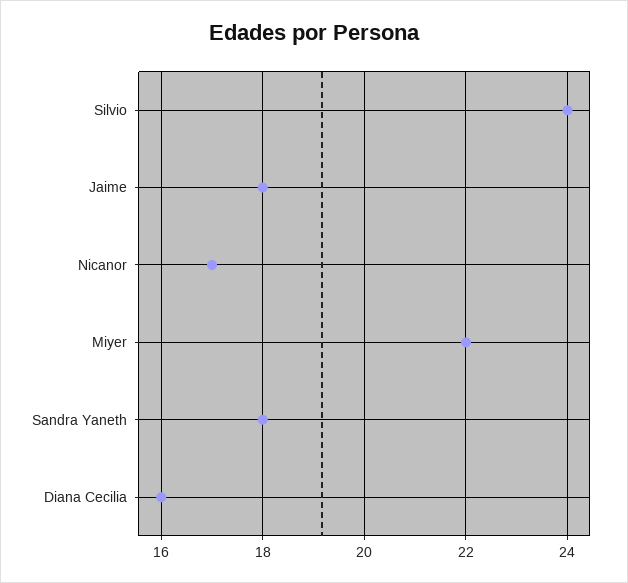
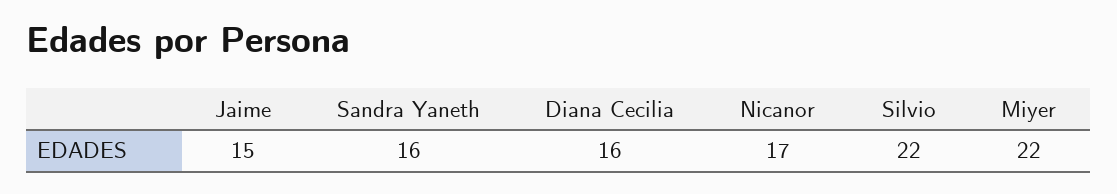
  {
-   "Silvio": 24,
+   "Silvio": 22,
-   "Jaime": 18,
+   "Jaime": 15,
    "Nicanor": 17,
    "Miyer": 22,
-   "Sandra Yaneth": 18,
+   "Sandra Yaneth": 16,
    "Diana Cecilia": 16
  }

